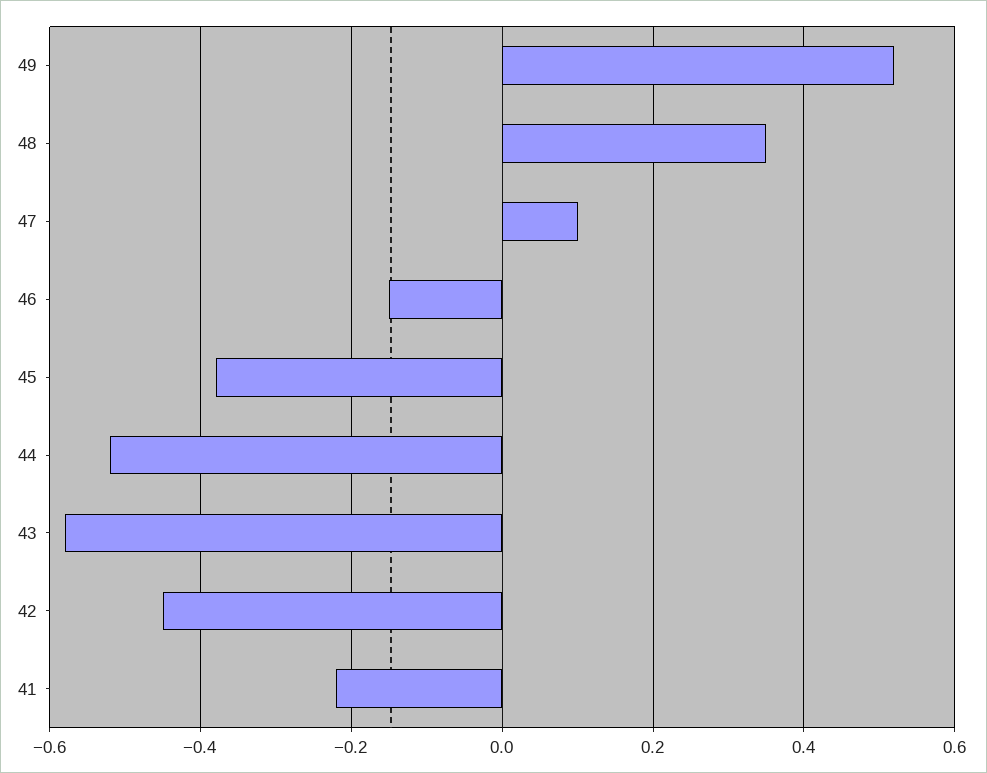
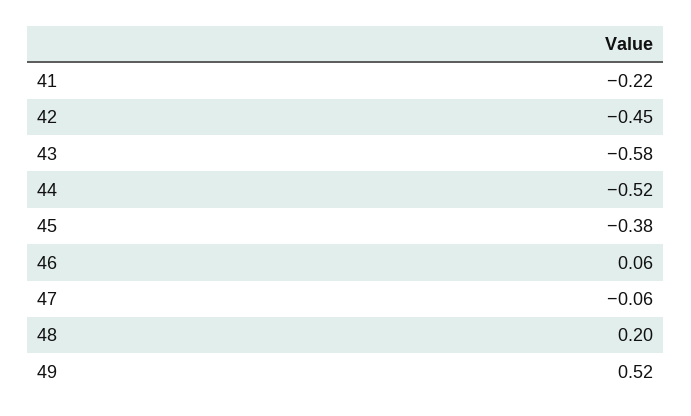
  {
    "49": 0.52,
-   "48": 0.35,
+   "48": 0.2,
-   "47": 0.1,
+   "47": -0.06,
-   "46": -0.15,
+   "46": 0.06,
    "45": -0.38,
    "44": -0.52,
    "43": -0.58,
    "42": -0.45,
    "41": -0.22
  }

